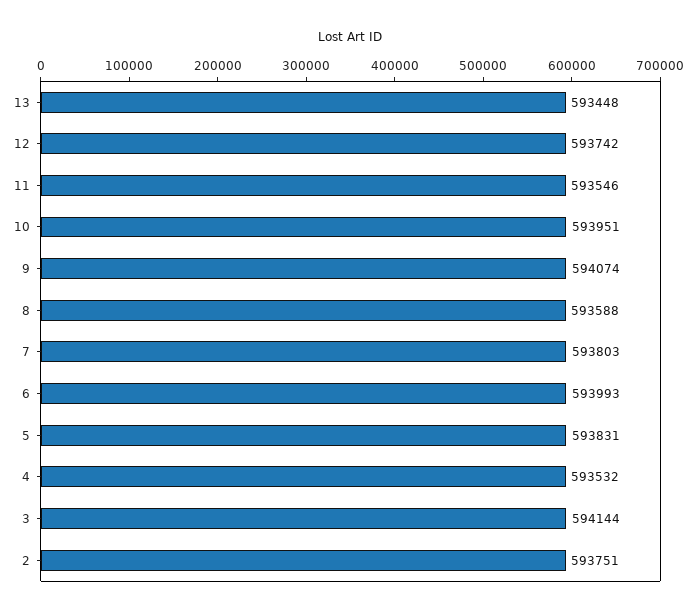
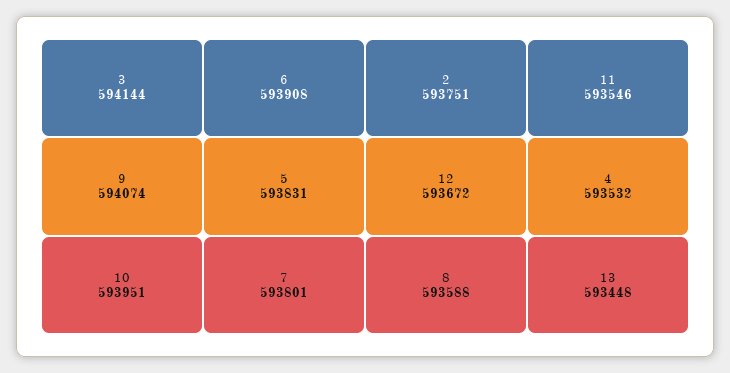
  {
    "13": 593448,
-   "12": 593742,
+   "12": 593672,
    "11": 593546,
    "10": 593951,
    "9": 594074,
    "8": 593588,
-   "7": 593803,
+   "7": 593801,
-   "6": 593993,
+   "6": 593908,
    "5": 593831,
    "4": 593532,
    "3": 594144,
    "2": 593751
  }

